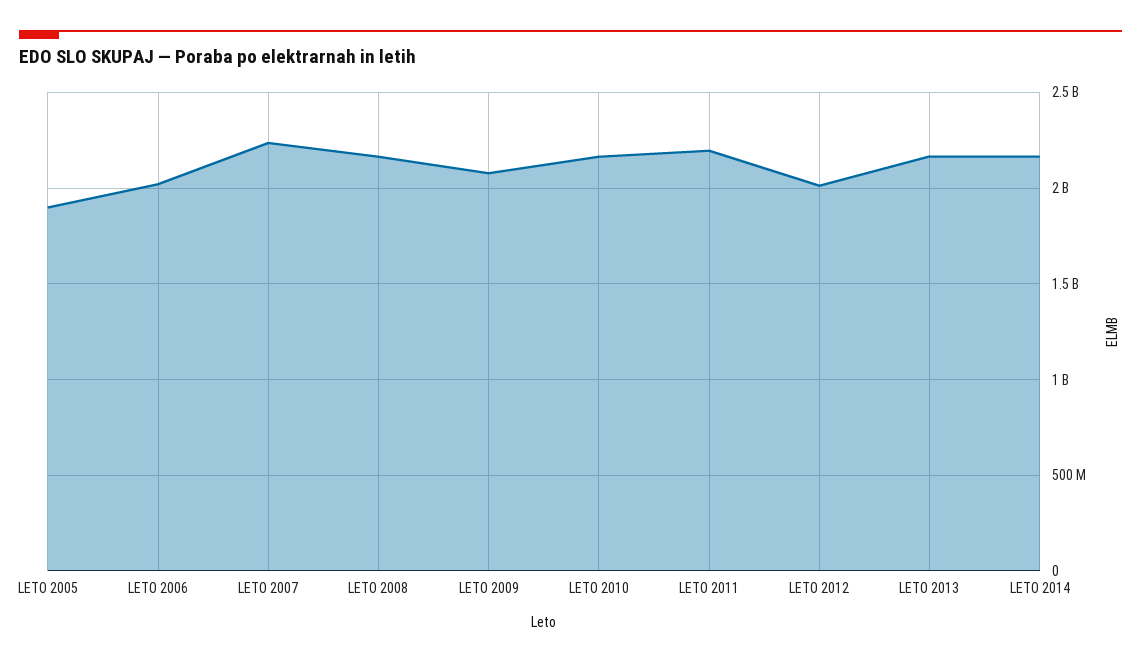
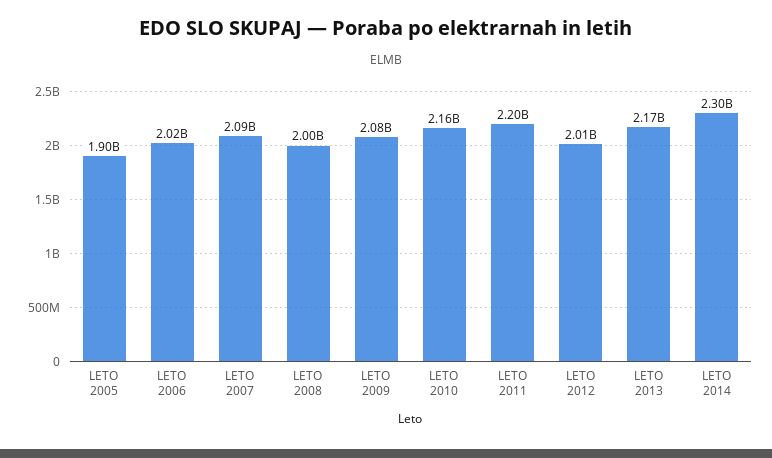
  {
    "LETO 2005": 1900000000,
    "LETO 2006": 2020000000,
-   "LETO 2007": 2250000000,
+   "LETO 2007": 2090000000,
-   "LETO 2008": 2150000000,
+   "LETO 2008": 2000000000,
    "LETO 2009": 2080000000,
    "LETO 2010": 2160000000,
    "LETO 2011": 2200000000,
    "LETO 2012": 2010000000,
    "LETO 2013": 2170000000,
-   "LETO 2014": 2150000000
+   "LETO 2014": 2300000000
  }

